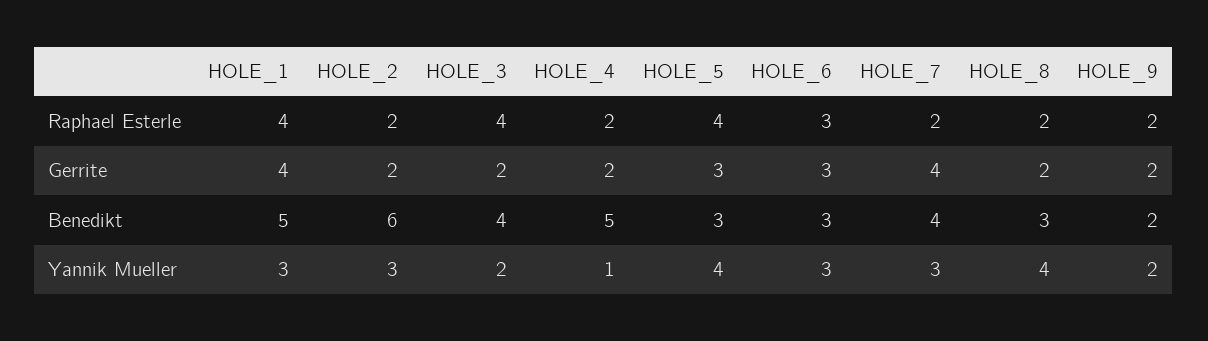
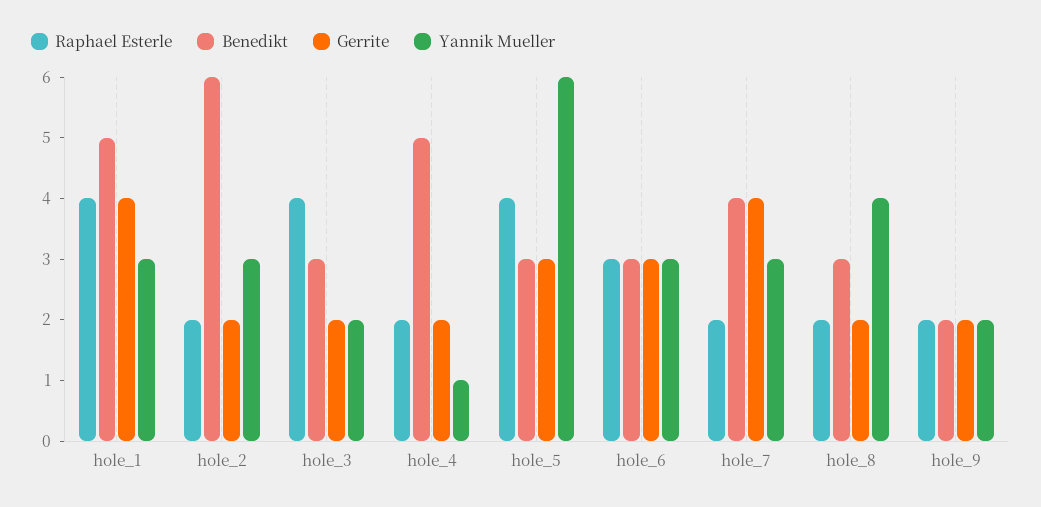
  {
    "Raphael Esterle": {
      "HOLE_1": 4,
      "HOLE_2": 2,
      "HOLE_3": 4,
      "HOLE_4": 2,
      "HOLE_5": 4,
      "HOLE_6": 3,
      "HOLE_7": 2,
      "HOLE_8": 2,
      "HOLE_9": 2
    },
    "Gerrite": {
      "HOLE_1": 4,
      "HOLE_2": 2,
      "HOLE_3": 2,
      "HOLE_4": 2,
      "HOLE_5": 3,
      "HOLE_6": 3,
      "HOLE_7": 4,
      "HOLE_8": 2,
      "HOLE_9": 2
    },
    "Benedikt": {
      "HOLE_1": 5,
      "HOLE_2": 6,
-     "HOLE_3": 4,
+     "HOLE_3": 3,
      "HOLE_4": 5,
      "HOLE_5": 3,
      "HOLE_6": 3,
      "HOLE_7": 4,
      "HOLE_8": 3,
      "HOLE_9": 2
    },
    "Yannik Mueller": {
      "HOLE_1": 3,
      "HOLE_2": 3,
      "HOLE_3": 2,
      "HOLE_4": 1,
-     "HOLE_5": 4,
+     "HOLE_5": 6,
      "HOLE_6": 3,
      "HOLE_7": 3,
      "HOLE_8": 4,
      "HOLE_9": 2
    }
  }

